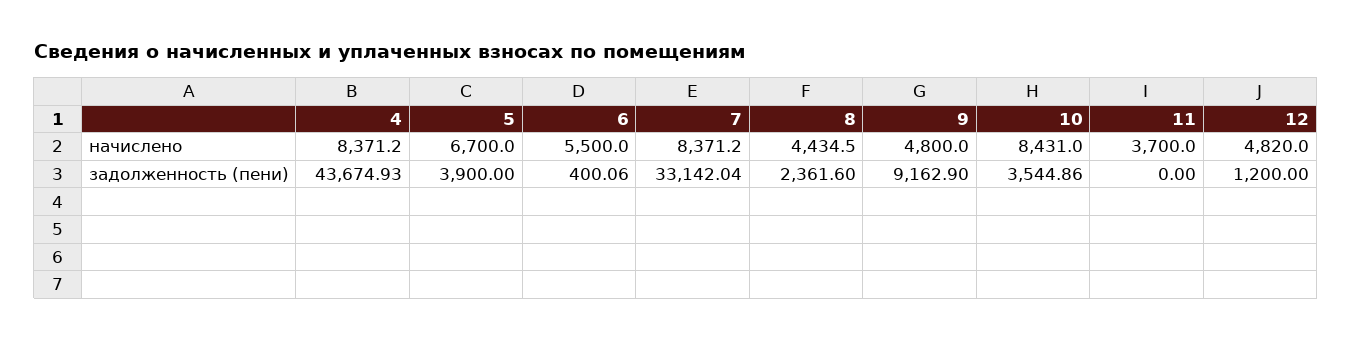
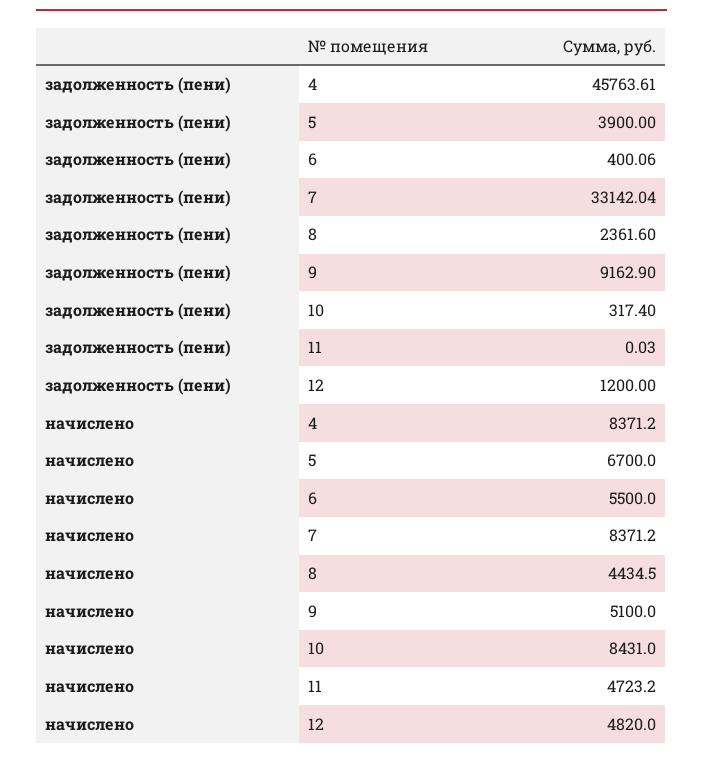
  {
    "4": {
      "начислено": 8371.2,
-     "задолженность (пени)": 43674.93
+     "задолженность (пени)": 45763.61
    },
    "5": {
      "начислено": 6700,
      "задолженность (пени)": 3900
    },
    "6": {
      "начислено": 5500,
      "задолженность (пени)": 400.06
    },
    "7": {
      "начислено": 8371.2,
      "задолженность (пени)": 33142.04
    },
    "8": {
      "начислено": 4434.5,
      "задолженность (пени)": 2361.6
    },
    "9": {
-     "начислено": 4800,
+     "начислено": 5100,
      "задолженность (пени)": 9162.9
    },
    "10": {
      "начислено": 8431,
-     "задолженность (пени)": 3544.86
+     "задолженность (пени)": 317.4
    },
    "11": {
-     "начислено": 3700,
+     "начислено": 4723.2,
-     "задолженность (пени)": 0
+     "задолженность (пени)": 0.03
    },
    "12": {
      "начислено": 4820,
      "задолженность (пени)": 1200
    }
  }

